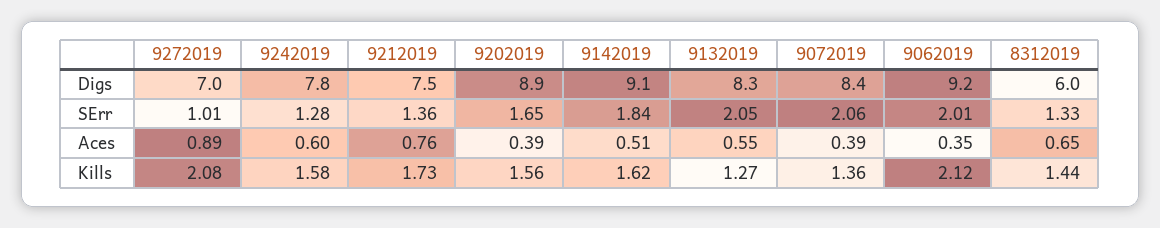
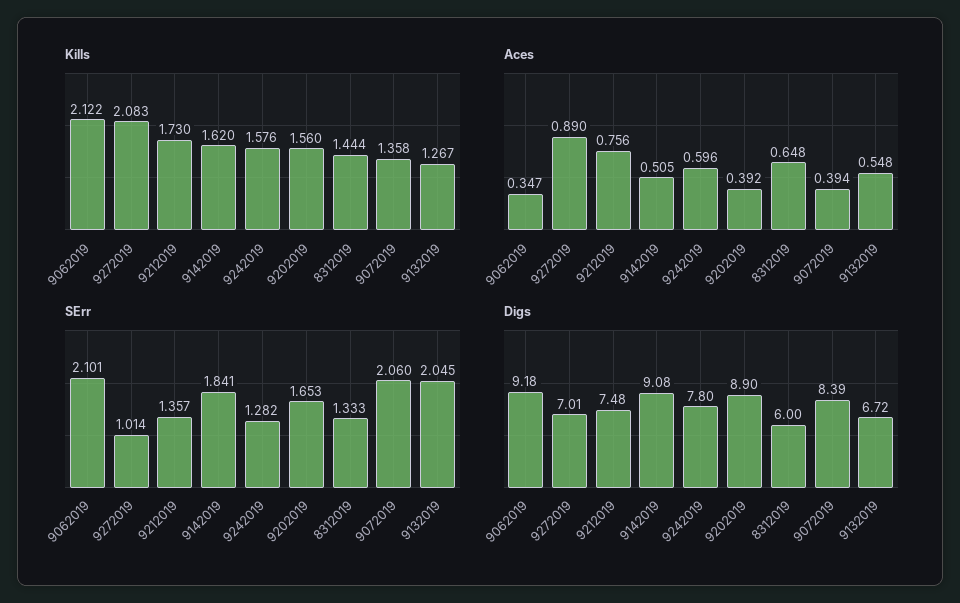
  {
    "Digs": {
      "9272019": 7.01,
      "9242019": 7.8,
      "9212019": 7.48,
      "9202019": 8.9,
      "9142019": 9.08,
-     "9132019": 8.3,
+     "9132019": 6.72,
      "9072019": 8.39,
      "9062019": 9.18,
      "8312019": 6
    },
    "SErr": {
      "9272019": 1.014,
      "9242019": 1.282,
      "9212019": 1.357,
      "9202019": 1.653,
      "9142019": 1.841,
      "9132019": 2.045,
      "9072019": 2.06,
-     "9062019": 2.01,
+     "9062019": 2.101,
      "8312019": 1.333
    },
    "Aces": {
      "9272019": 0.89,
      "9242019": 0.596,
      "9212019": 0.756,
      "9202019": 0.392,
      "9142019": 0.505,
      "9132019": 0.548,
      "9072019": 0.394,
      "9062019": 0.347,
      "8312019": 0.648
    },
    "Kills": {
      "9272019": 2.083,
      "9242019": 1.576,
      "9212019": 1.73,
      "9202019": 1.56,
      "9142019": 1.62,
      "9132019": 1.267,
      "9072019": 1.358,
      "9062019": 2.122,
      "8312019": 1.444
    }
  }

